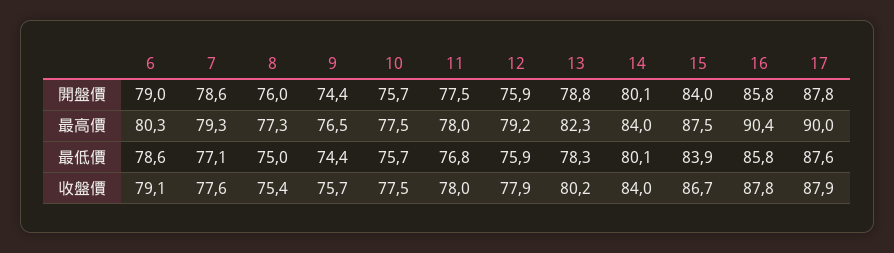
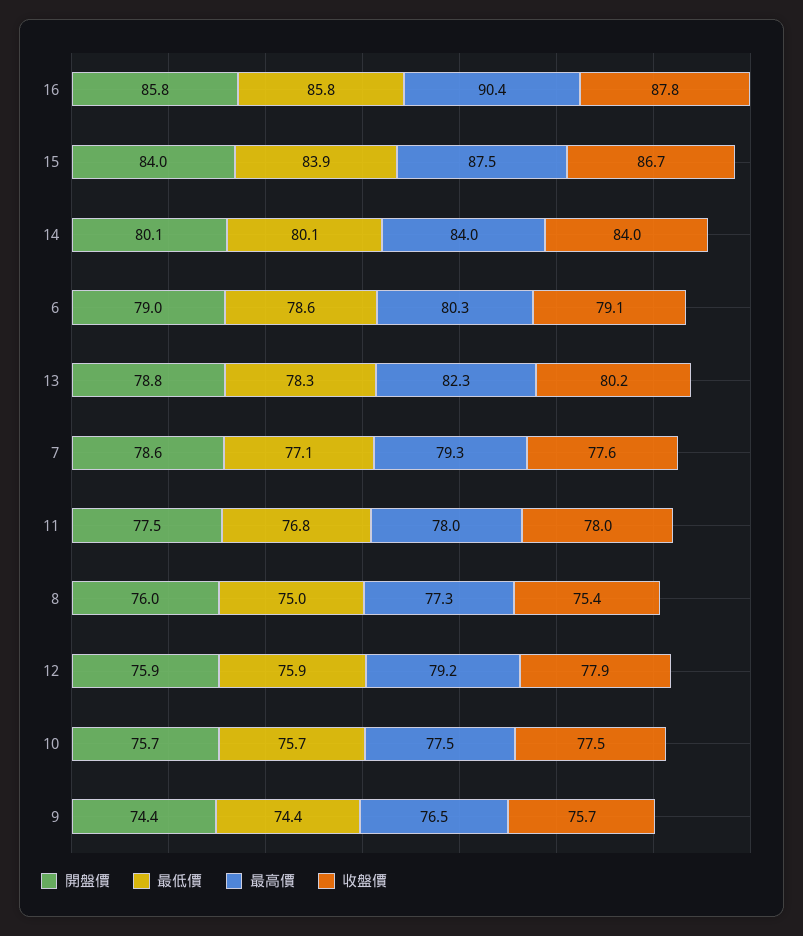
  {
    "開盤價": {
      "6": 79,
      "7": 78.6,
      "8": 76,
      "9": 74.4,
      "10": 75.7,
      "11": 77.5,
      "12": 75.9,
      "13": 78.8,
      "14": 80.1,
      "15": 84,
-     "16": 85.8,
+     "16": 85.8
-     "17": 87.8
    },
    "最高價": {
      "6": 80.3,
      "7": 79.3,
      "8": 77.3,
      "9": 76.5,
      "10": 77.5,
      "11": 78,
      "12": 79.2,
      "13": 82.3,
      "14": 84,
      "15": 87.5,
-     "16": 90.4,
+     "16": 90.4
-     "17": 90
    },
    "最低價": {
      "6": 78.6,
      "7": 77.1,
      "8": 75,
      "9": 74.4,
      "10": 75.7,
      "11": 76.8,
      "12": 75.9,
      "13": 78.3,
      "14": 80.1,
      "15": 83.9,
-     "16": 85.8,
+     "16": 85.8
-     "17": 87.6
    },
    "收盤價": {
      "6": 79.1,
      "7": 77.6,
      "8": 75.4,
      "9": 75.7,
      "10": 77.5,
      "11": 78,
      "12": 77.9,
      "13": 80.2,
      "14": 84,
      "15": 86.7,
-     "16": 87.8,
+     "16": 87.8
-     "17": 87.9
    }
  }

